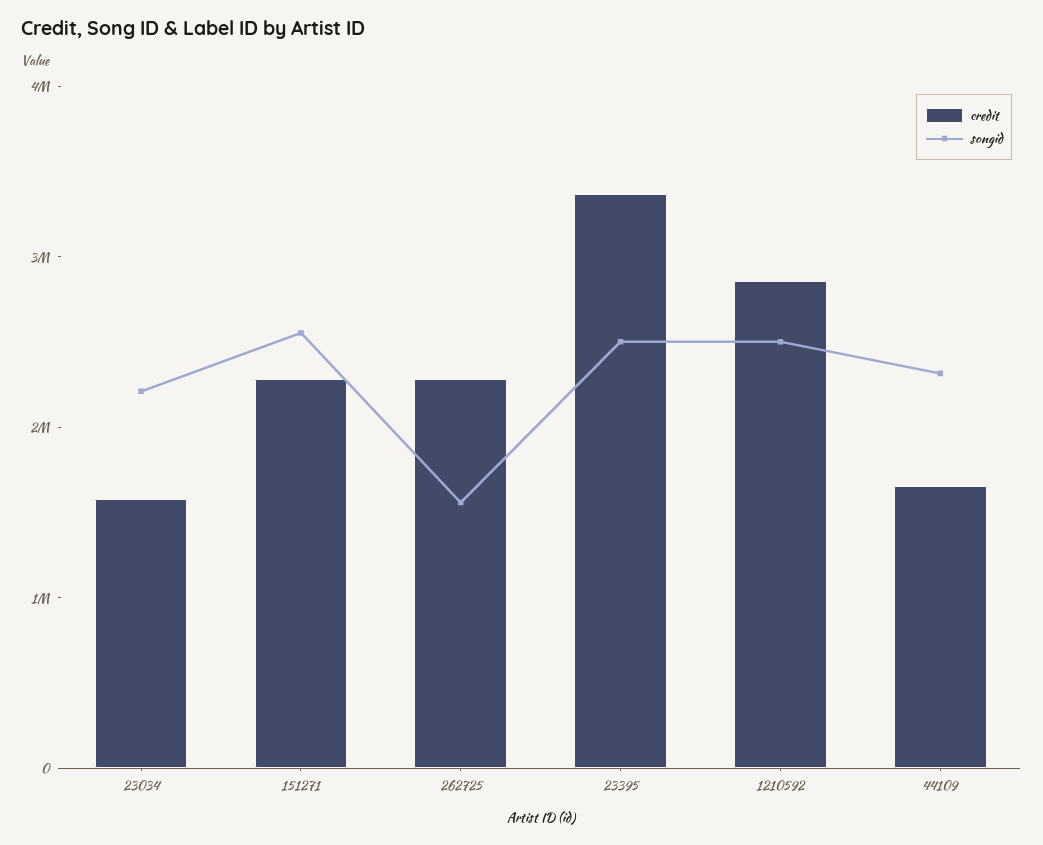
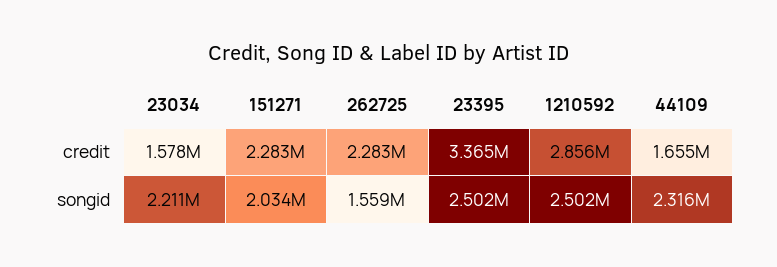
  {
    "credit": {
      "23034": 1578000,
      "151271": 2283000,
      "262725": 2283000,
      "23395": 3365000,
      "1210592": 2856000,
      "44109": 1655000
    },
    "songid": {
      "23034": 2211000,
-     "151271": 2600000,
+     "151271": 2034000,
      "262725": 1559000,
      "23395": 2502000,
      "1210592": 2502000,
      "44109": 2316000
    }
  }

